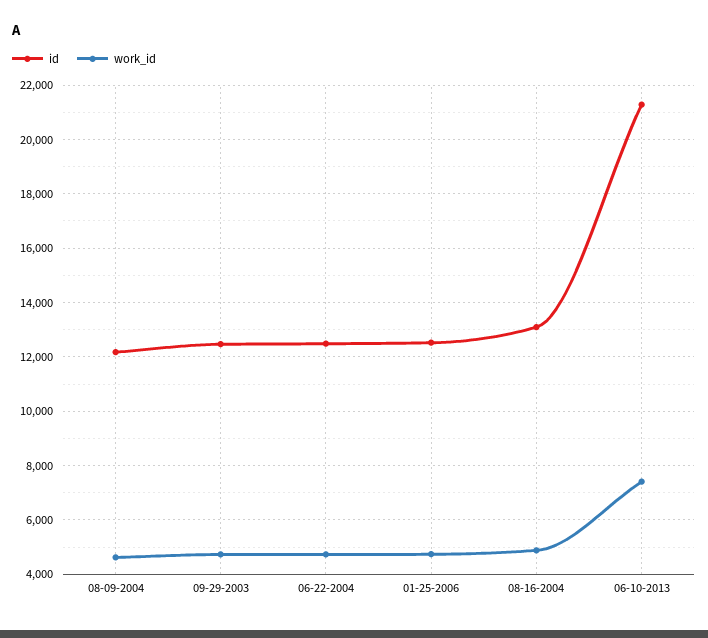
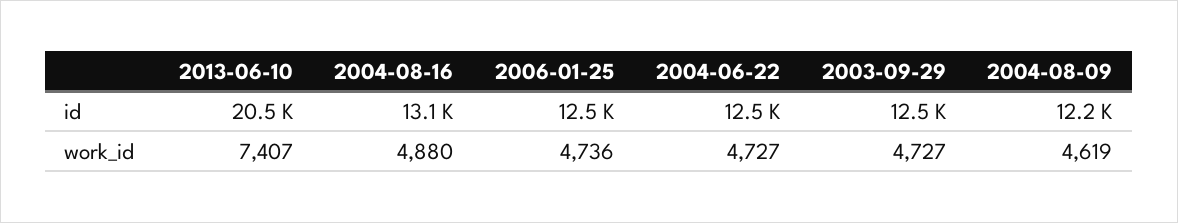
  {
    "id": {
      "08-09-2004": 12200,
      "09-29-2003": 12500,
      "06-22-2004": 12500,
      "01-25-2006": 12500,
      "08-16-2004": 13100,
-     "06-10-2013": 21250
+     "06-10-2013": 20500
    },
    "work_id": {
      "08-09-2004": 4619,
      "09-29-2003": 4727,
      "06-22-2004": 4727,
      "01-25-2006": 4736,
      "08-16-2004": 4880,
      "06-10-2013": 7407
    }
  }

